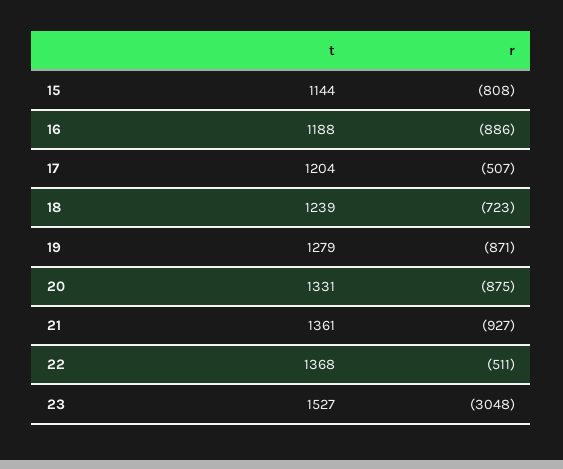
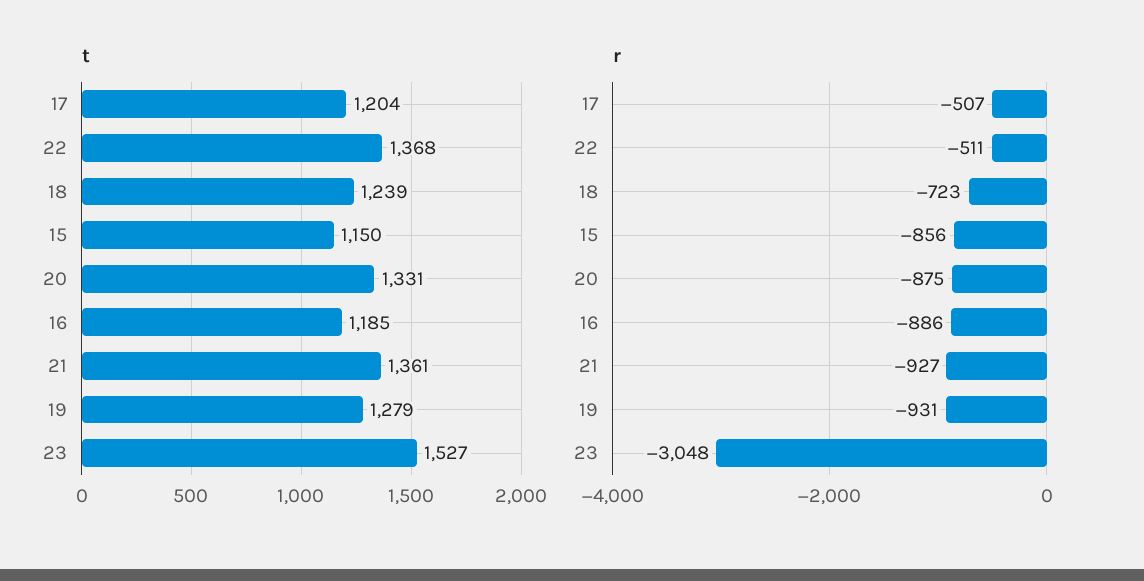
  {
    "t": {
-     "15": 1144,
+     "15": 1150,
-     "16": 1188,
+     "16": 1185,
      "17": 1204,
      "18": 1239,
      "19": 1279,
      "20": 1331,
      "21": 1361,
      "22": 1368,
      "23": 1527
    },
    "r": {
-     "15": -808,
+     "15": -856,
      "16": -886,
      "17": -507,
      "18": -723,
-     "19": -871,
+     "19": -931,
      "20": -875,
      "21": -927,
      "22": -511,
      "23": -3048
    }
  }

